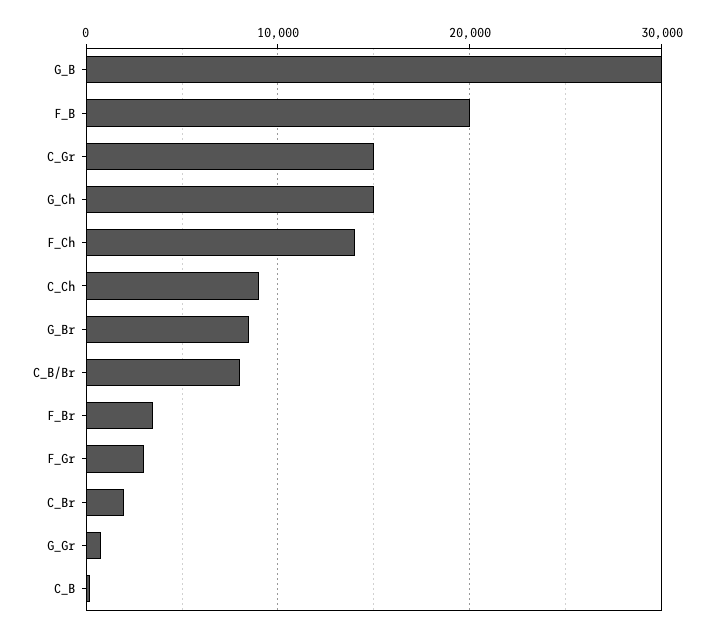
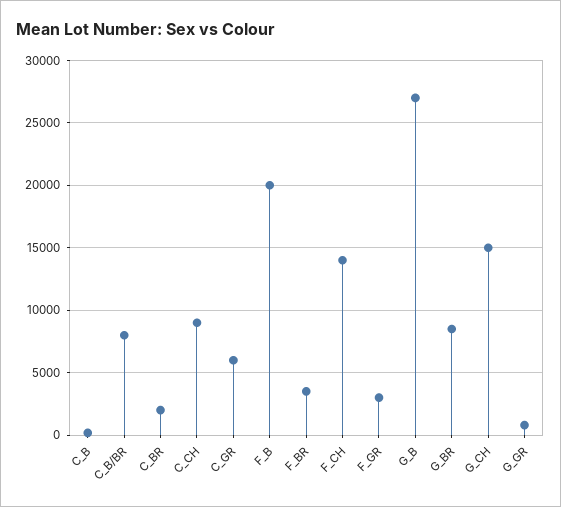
  {
-   "G_B": 30000,
+   "G_B": 27000,
    "F_B": 20000,
-   "C_Gr": 15000,
+   "C_Gr": 6000,
    "G_Ch": 15000,
    "F_Ch": 14000,
    "C_Ch": 9000,
    "G_Br": 8500,
    "C_B/Br": 8000,
    "F_Br": 3500,
    "F_Gr": 3000,
    "C_Br": 2000,
    "G_Gr": 1000,
    "C_B": 0
  }

